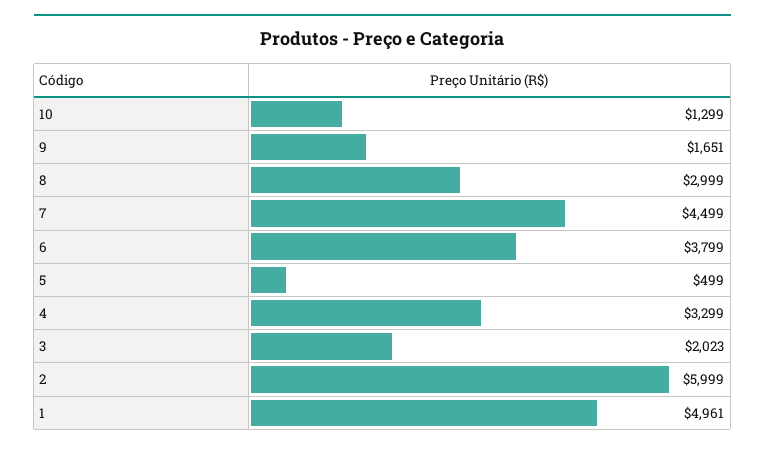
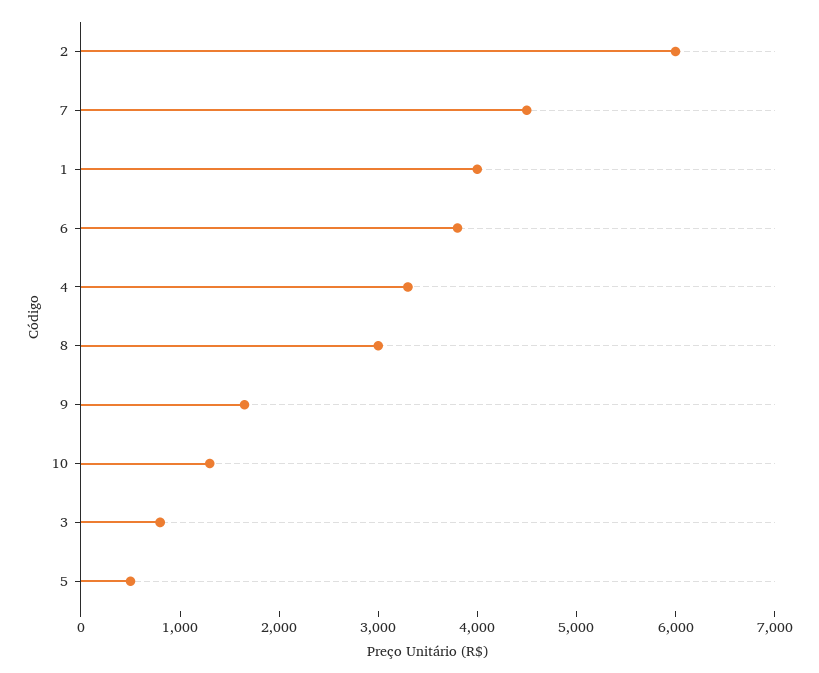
  {
    "10": 1299,
    "9": 1651,
    "8": 2999,
    "7": 4499,
    "6": 3799,
    "5": 499,
    "4": 3299,
-   "3": 2023,
+   "3": 800,
    "2": 5999,
-   "1": 4961
+   "1": 4000
  }

